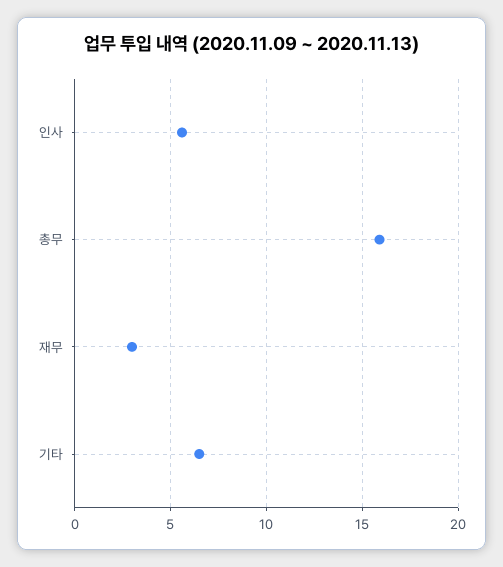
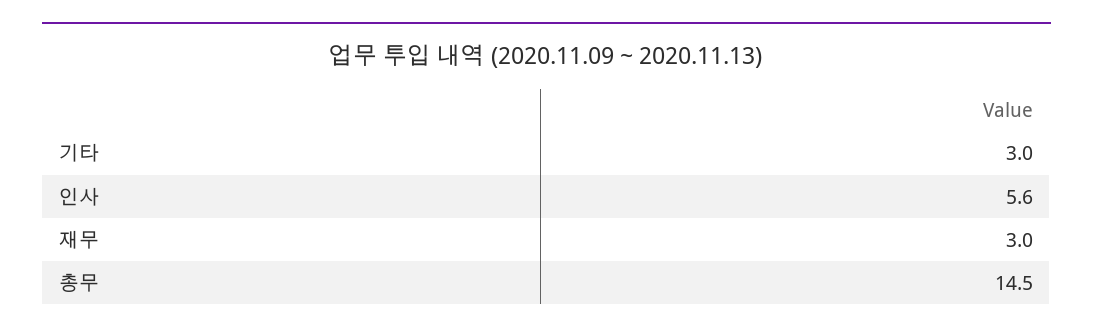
  {
    "인사": 5.6,
-   "총무": 16,
+   "총무": 14.5,
    "재무": 3,
-   "기타": 6.5
+   "기타": 3
  }

